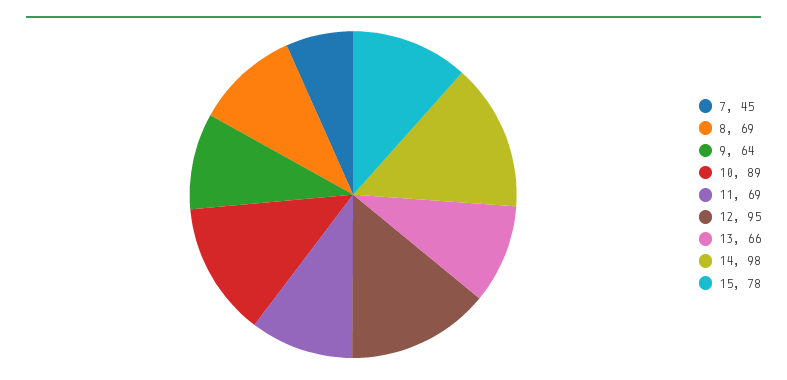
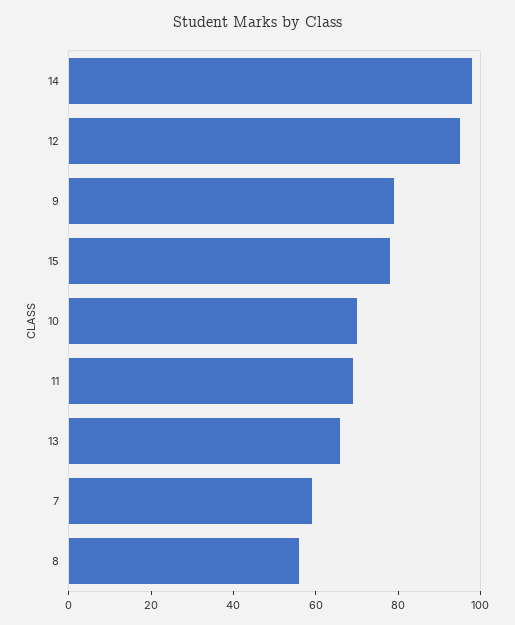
  {
-   "7": 45,
+   "7": 60,
-   "8": 69,
+   "8": 55,
-   "9": 64,
+   "9": 80,
-   "10": 89,
+   "10": 70,
    "11": 69,
    "12": 95,
    "13": 66,
    "14": 98,
    "15": 78
  }

